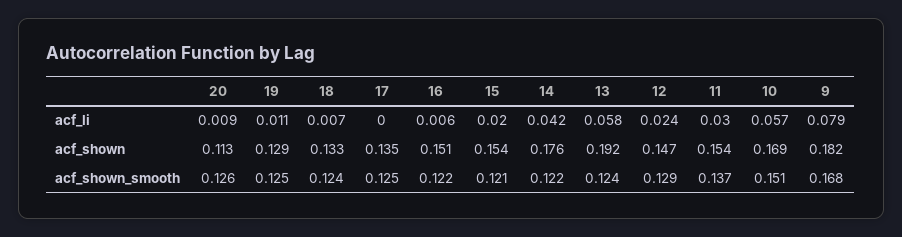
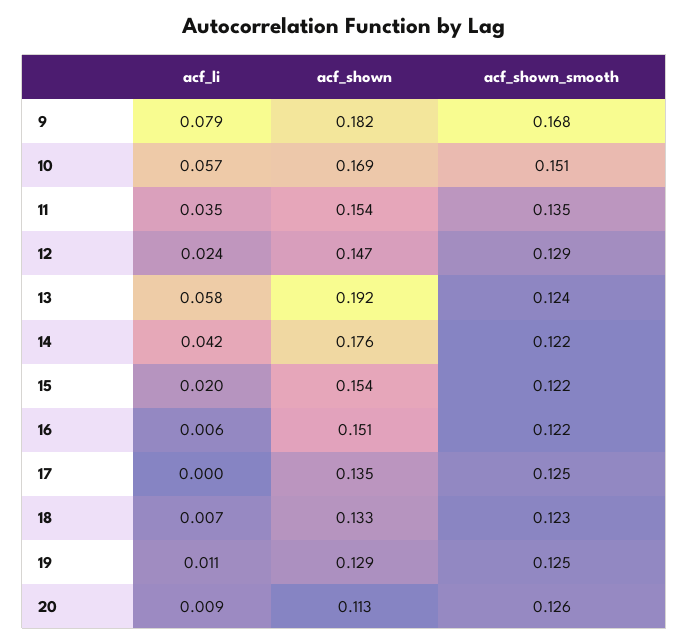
  {
    "20": {
      "acf_li": 0.009,
      "acf_shown": 0.113,
      "acf_shown_smooth": 0.126
    },
    "19": {
      "acf_li": 0.011,
      "acf_shown": 0.129,
      "acf_shown_smooth": 0.125
    },
    "18": {
      "acf_li": 0.007,
      "acf_shown": 0.133,
-     "acf_shown_smooth": 0.124
+     "acf_shown_smooth": 0.123
    },
    "17": {
      "acf_li": 0,
      "acf_shown": 0.135,
      "acf_shown_smooth": 0.125
    },
    "16": {
      "acf_li": 0.006,
      "acf_shown": 0.151,
      "acf_shown_smooth": 0.122
    },
    "15": {
      "acf_li": 0.02,
      "acf_shown": 0.154,
-     "acf_shown_smooth": 0.121
+     "acf_shown_smooth": 0.122
    },
    "14": {
      "acf_li": 0.042,
      "acf_shown": 0.176,
      "acf_shown_smooth": 0.122
    },
    "13": {
      "acf_li": 0.058,
      "acf_shown": 0.192,
      "acf_shown_smooth": 0.124
    },
    "12": {
      "acf_li": 0.024,
      "acf_shown": 0.147,
      "acf_shown_smooth": 0.129
    },
    "11": {
-     "acf_li": 0.03,
+     "acf_li": 0.035,
      "acf_shown": 0.154,
-     "acf_shown_smooth": 0.137
+     "acf_shown_smooth": 0.135
    },
    "10": {
      "acf_li": 0.057,
      "acf_shown": 0.169,
      "acf_shown_smooth": 0.151
    },
    "9": {
      "acf_li": 0.079,
      "acf_shown": 0.182,
      "acf_shown_smooth": 0.168
    }
  }

